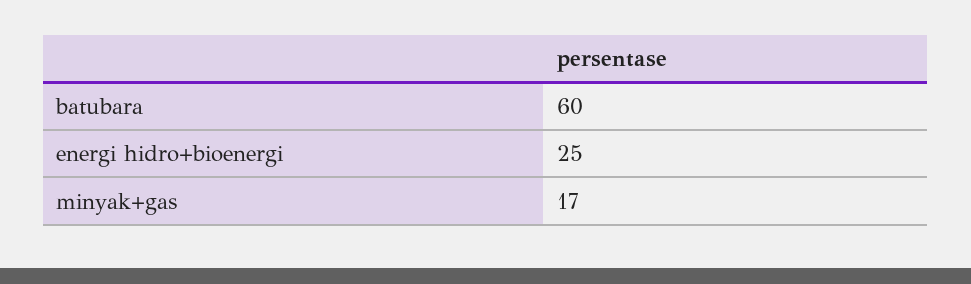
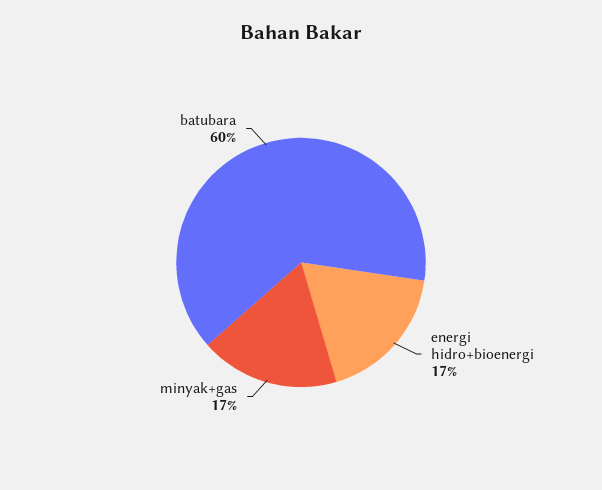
  {
    "batubara": 60,
-   "energi hidro+bioenergi": 25,
+   "energi hidro+bioenergi": 17,
    "minyak+gas": 17
  }

